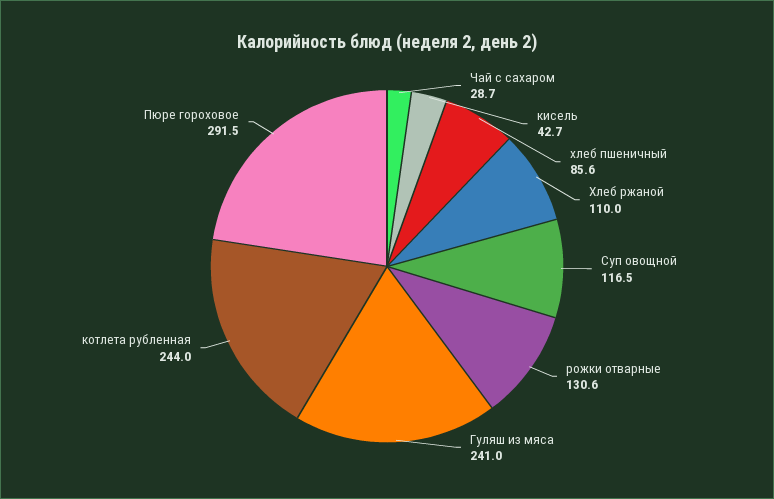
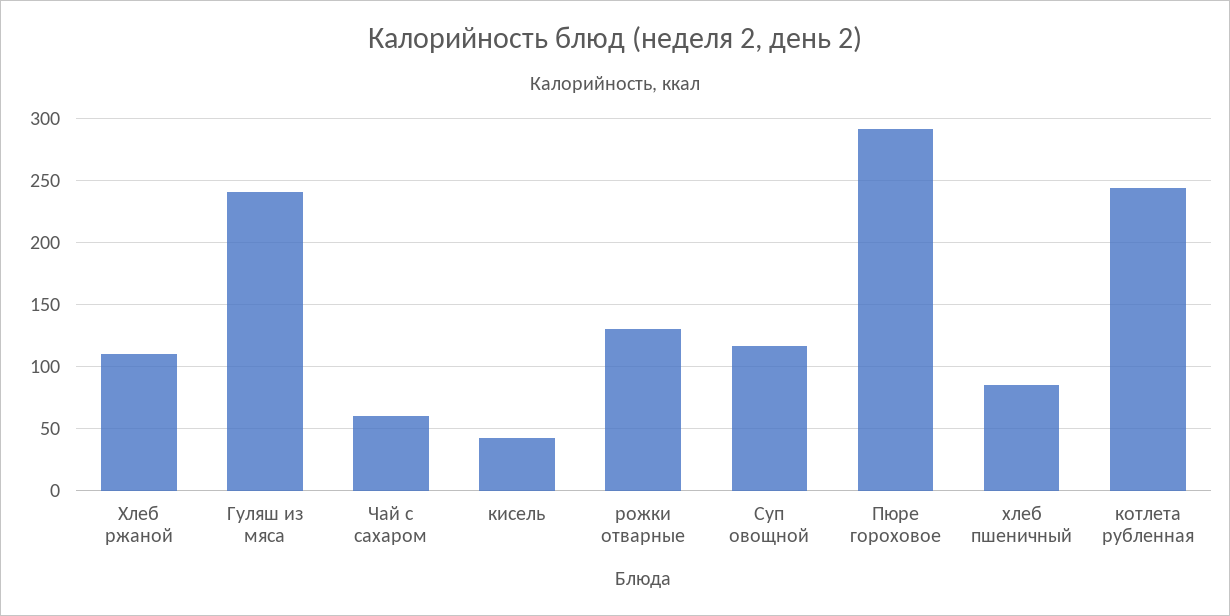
  {
-   "Чай с сахаром": 28.7,
+   "Чай с сахаром": 60,
    "кисель": 42.7,
    "хлеб пшеничный": 85.6,
    "Хлеб ржаной": 110,
    "Суп овощной": 116.5,
    "рожки отварные": 130.6,
    "Гуляш из мяса": 241,
    "котлета рубленная": 244,
    "Пюре гороховое": 291.5
  }

